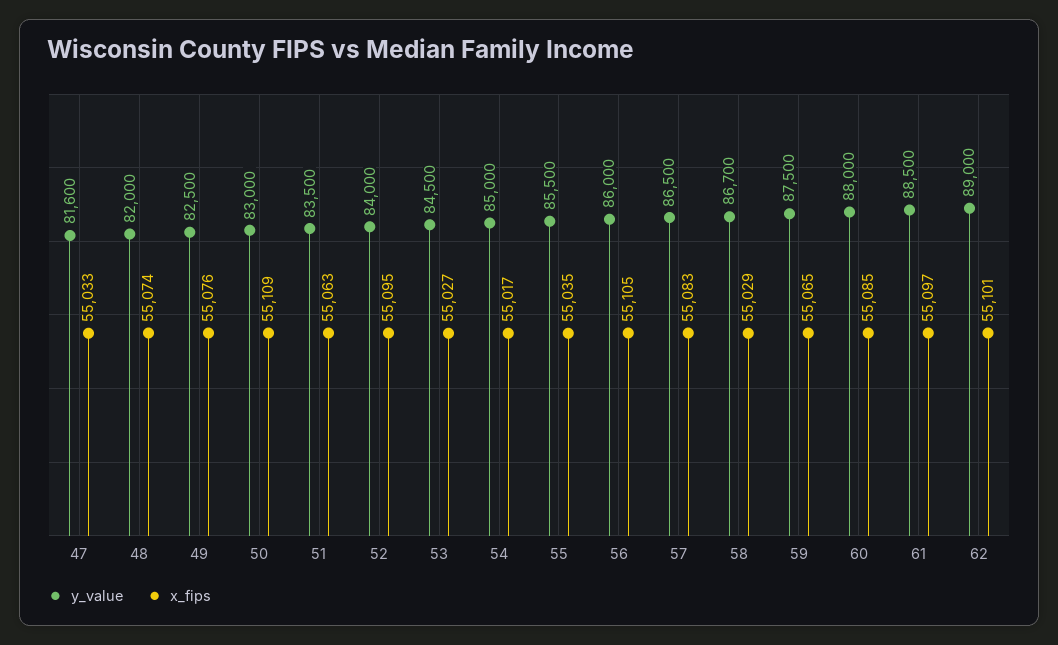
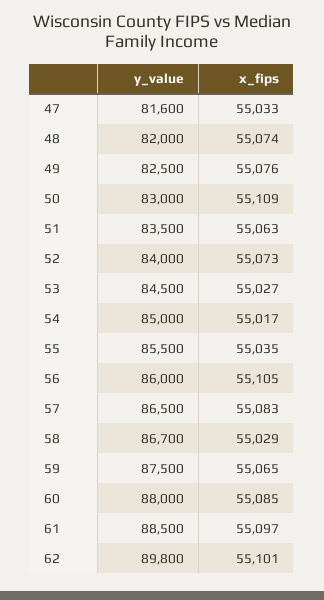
  {
    "y_value": {
      "47": 81600,
      "48": 82000,
      "49": 82500,
      "50": 83000,
      "51": 83500,
      "52": 84000,
      "53": 84500,
      "54": 85000,
      "55": 85500,
      "56": 86000,
      "57": 86500,
      "58": 86700,
      "59": 87500,
      "60": 88000,
      "61": 88500,
-     "62": 89000
+     "62": 89800
    },
    "x_fips": {
      "47": 55033,
      "48": 55074,
      "49": 55076,
      "50": 55109,
      "51": 55063,
-     "52": 55095,
+     "52": 55073,
      "53": 55027,
      "54": 55017,
      "55": 55035,
      "56": 55105,
      "57": 55083,
      "58": 55029,
      "59": 55065,
      "60": 55085,
      "61": 55097,
      "62": 55101
    }
  }

